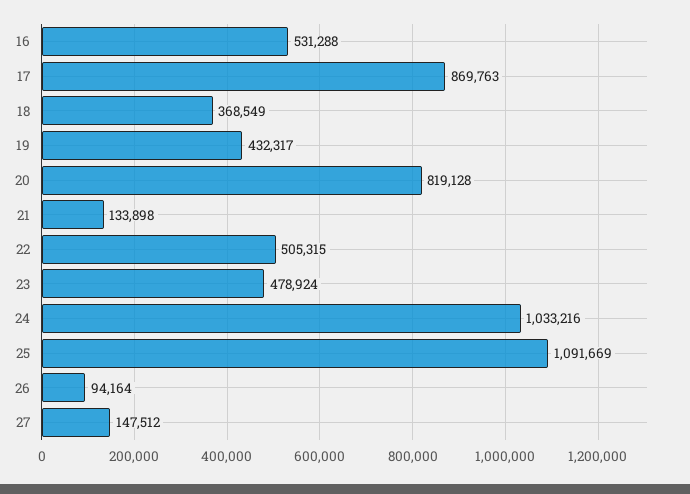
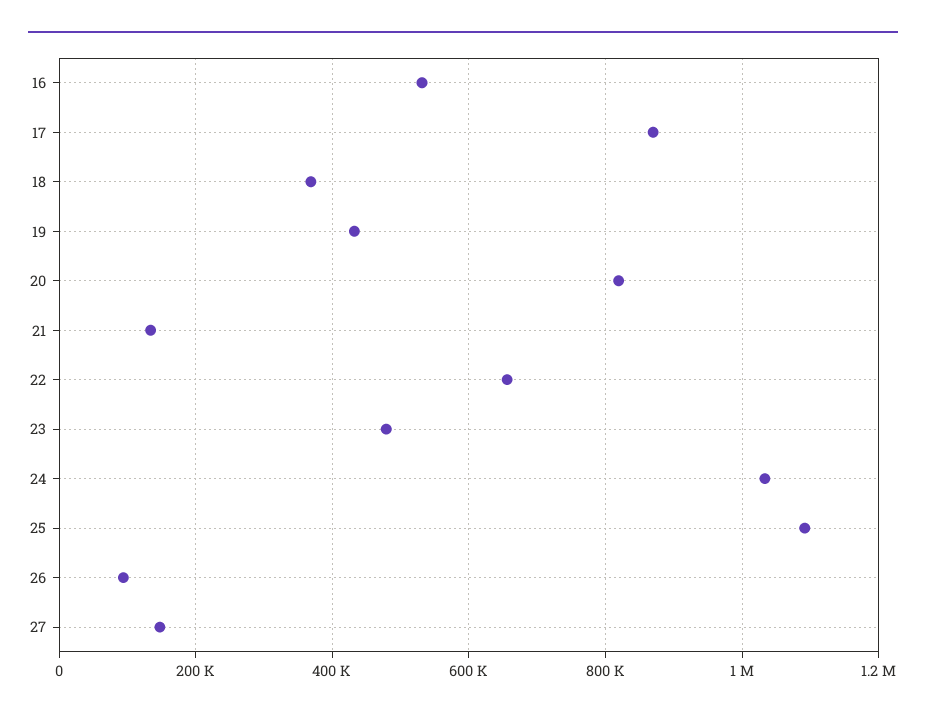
  {
    "16": 531288,
    "17": 869763,
    "18": 368549,
    "19": 432317,
    "20": 819128,
    "21": 133898,
-   "22": 505315,
+   "22": 660000,
    "23": 478924,
    "24": 1033216,
    "25": 1091669,
    "26": 94164,
    "27": 147512
  }

